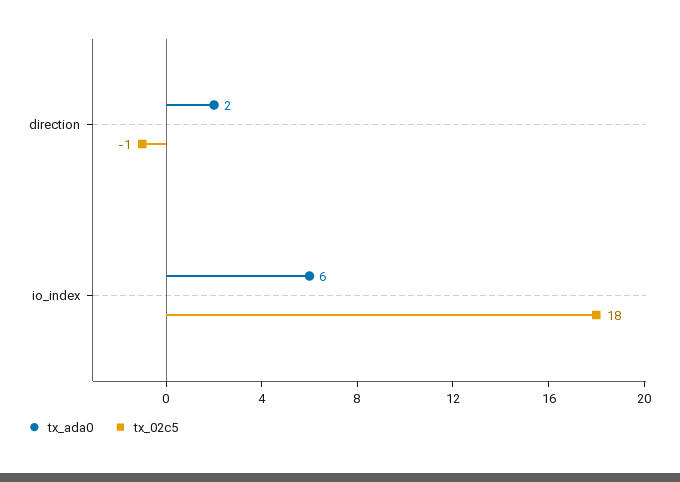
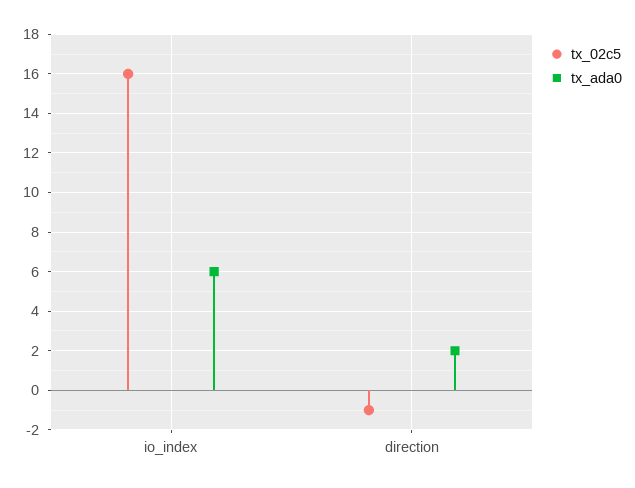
  {
    "tx_ada0": {
      "direction": 2,
      "io_index": 6
    },
    "tx_02c5": {
      "direction": -1,
-     "io_index": 18
+     "io_index": 16
    }
  }

